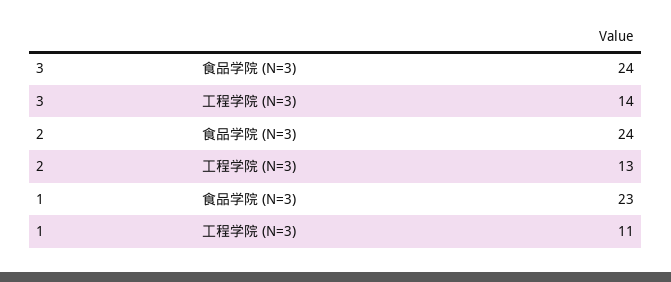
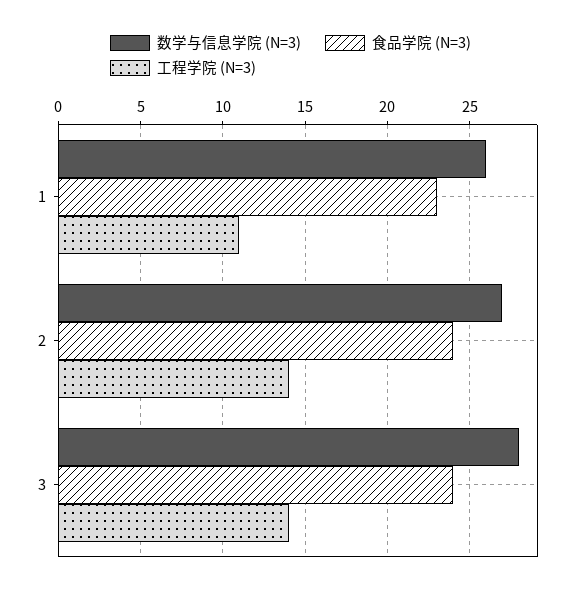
  {
    "食品学院 (N=3)": {
      "3": 24,
      "2": 24,
      "1": 23
    },
    "工程学院 (N=3)": {
      "3": 14,
-     "2": 13,
+     "2": 14,
      "1": 11
-   }
+   },
+   "数学与信息学院 (N=3)": {
+     "1": 26,
+     "2": 27,
+     "3": 28
+   }
  }

